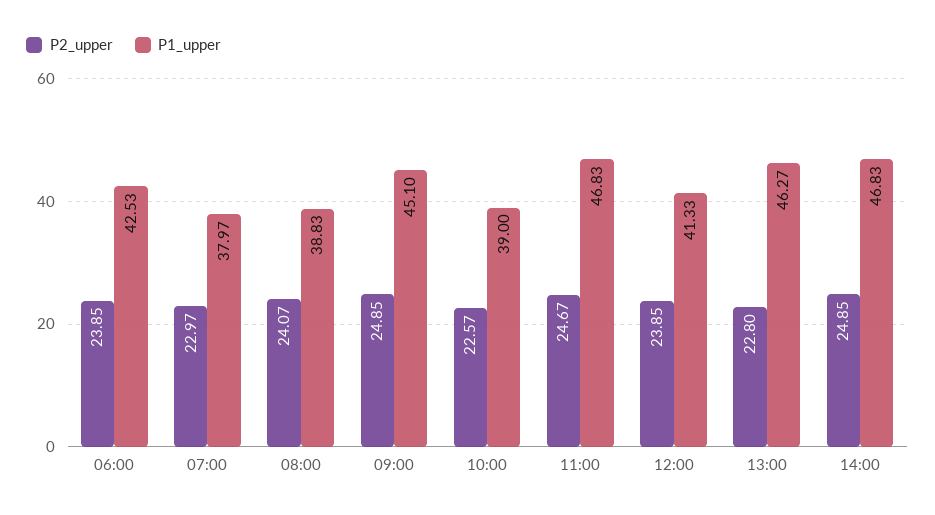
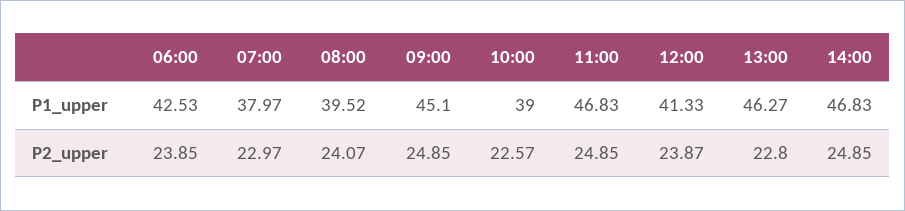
  {
    "P2_upper": {
      "06:00": 23.85,
      "07:00": 22.97,
      "08:00": 24.07,
      "09:00": 24.85,
      "10:00": 22.57,
-     "11:00": 24.67,
+     "11:00": 24.85,
-     "12:00": 23.85,
+     "12:00": 23.87,
      "13:00": 22.8,
      "14:00": 24.85
    },
    "P1_upper": {
      "06:00": 42.53,
      "07:00": 37.97,
-     "08:00": 38.83,
+     "08:00": 39.52,
      "09:00": 45.1,
      "10:00": 39,
      "11:00": 46.83,
      "12:00": 41.33,
      "13:00": 46.27,
      "14:00": 46.83
    }
  }

